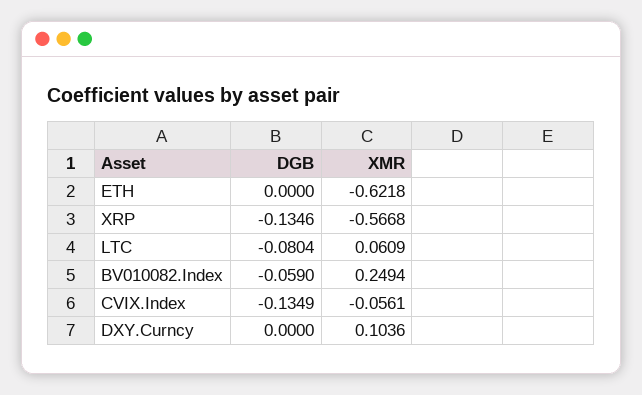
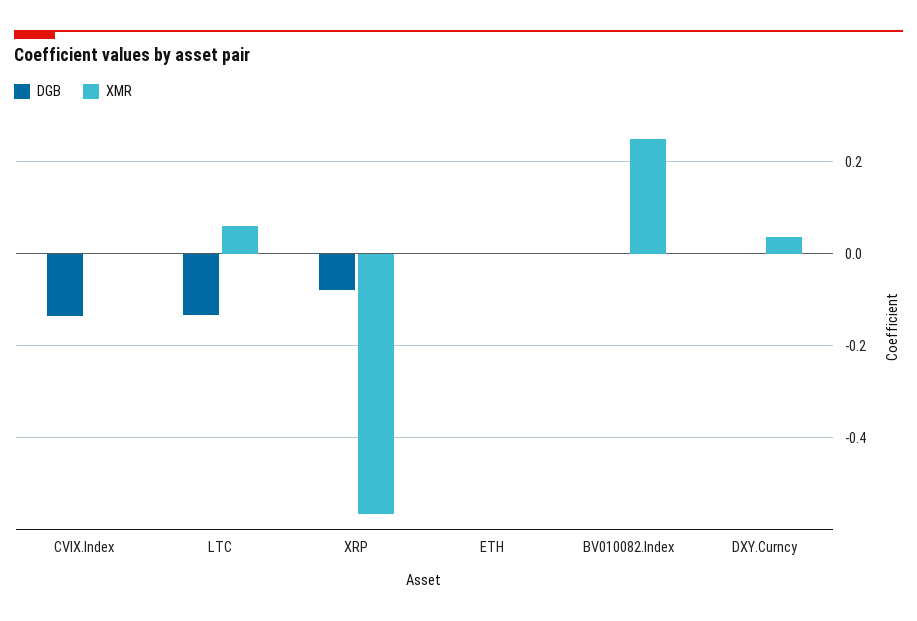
  {
    "DGB": {
      "ETH": 0,
-     "XRP": -0.1346,
+     "XRP": -0.08,
-     "LTC": -0.0804,
+     "LTC": -0.14,
-     "BV010082.Index": -0.059,
+     "BV010082.Index": 0,
      "CVIX.Index": -0.1349,
      "DXY.Curncy": 0
    },
    "XMR": {
-     "ETH": -0.6218,
+     "ETH": 0,
      "XRP": -0.5668,
      "LTC": 0.0609,
      "BV010082.Index": 0.2494,
-     "CVIX.Index": -0.0561,
+     "CVIX.Index": 0,
-     "DXY.Curncy": 0.1036
+     "DXY.Curncy": 0.04
    }
  }

